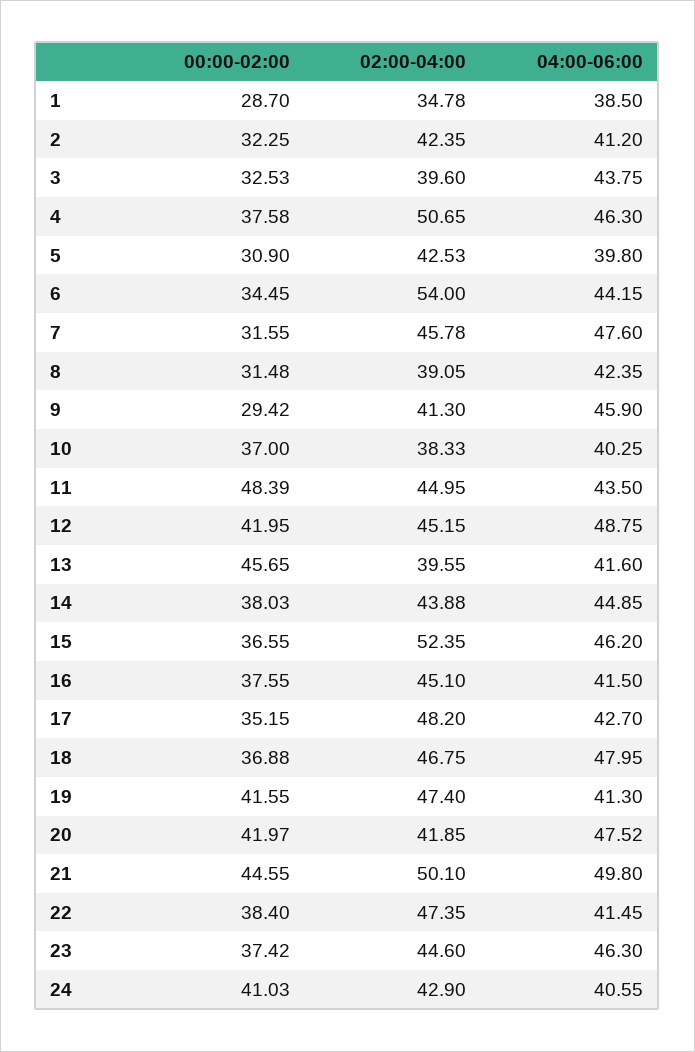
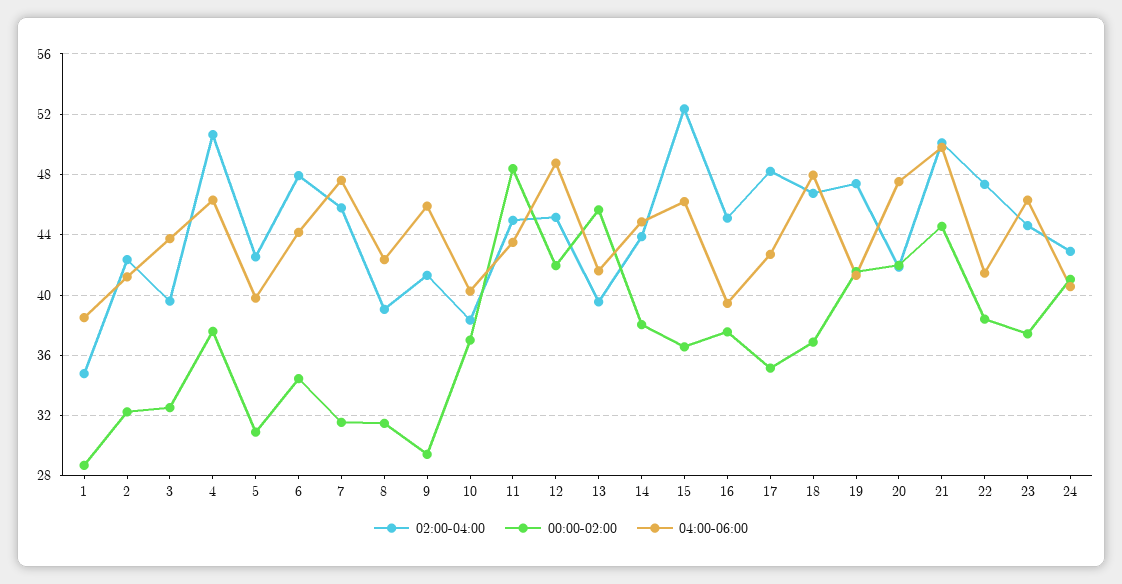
  {
    "00:00-02:00": {
      "1": 28.7,
      "2": 32.25,
      "3": 32.53,
      "4": 37.58,
      "5": 30.9,
      "6": 34.45,
      "7": 31.55,
      "8": 31.48,
      "9": 29.42,
      "10": 37,
      "11": 48.39,
      "12": 41.95,
      "13": 45.65,
      "14": 38.03,
      "15": 36.55,
      "16": 37.55,
      "17": 35.15,
      "18": 36.88,
      "19": 41.55,
      "20": 41.97,
      "21": 44.55,
      "22": 38.4,
      "23": 37.42,
      "24": 41.03
    },
    "02:00-04:00": {
      "1": 34.78,
      "2": 42.35,
      "3": 39.6,
      "4": 50.65,
      "5": 42.53,
-     "6": 54,
+     "6": 48,
      "7": 45.78,
      "8": 39.05,
      "9": 41.3,
      "10": 38.33,
      "11": 44.95,
      "12": 45.15,
      "13": 39.55,
      "14": 43.88,
      "15": 52.35,
      "16": 45.1,
      "17": 48.2,
      "18": 46.75,
      "19": 47.4,
      "20": 41.85,
      "21": 50.1,
      "22": 47.35,
      "23": 44.6,
      "24": 42.9
    },
    "04:00-06:00": {
      "1": 38.5,
      "2": 41.2,
      "3": 43.75,
      "4": 46.3,
      "5": 39.8,
      "6": 44.15,
      "7": 47.6,
      "8": 42.35,
      "9": 45.9,
      "10": 40.25,
      "11": 43.5,
      "12": 48.75,
      "13": 41.6,
      "14": 44.85,
      "15": 46.2,
-     "16": 41.5,
+     "16": 39.5,
      "17": 42.7,
      "18": 47.95,
      "19": 41.3,
      "20": 47.52,
      "21": 49.8,
      "22": 41.45,
      "23": 46.3,
      "24": 40.55
    }
  }

